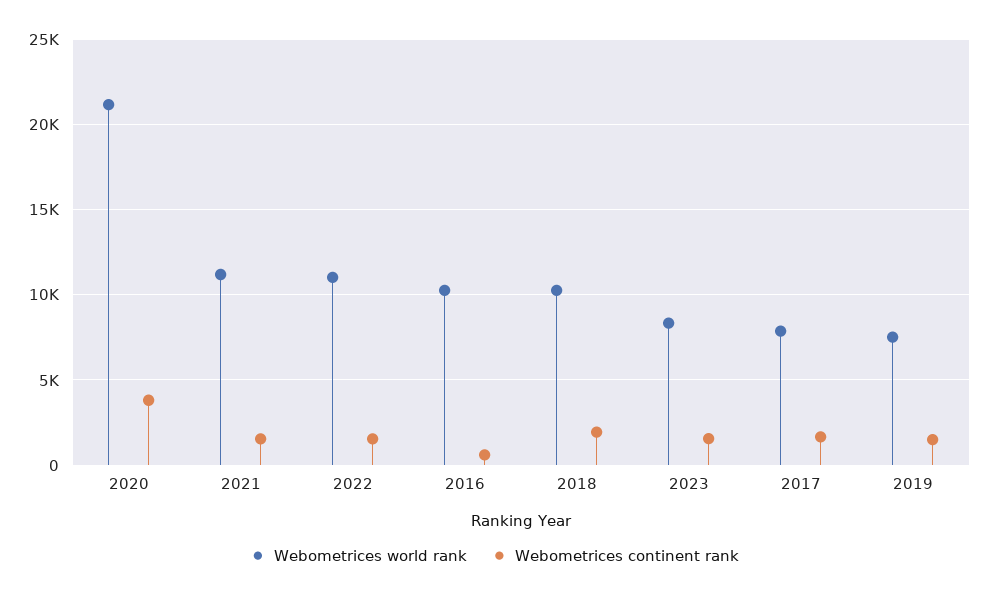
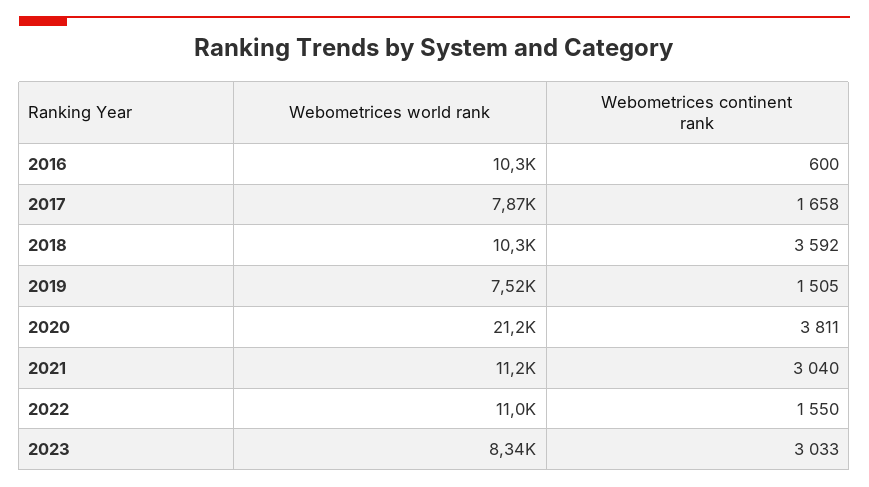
  {
    "Webometrices world rank": {
      "2020": 21200,
      "2021": 11200,
      "2022": 11000,
      "2016": 10300,
      "2018": 10300,
      "2023": 8340,
      "2017": 7870,
      "2019": 7520
    },
    "Webometrices continent rank": {
      "2020": 3811,
-     "2021": 1500,
+     "2021": 3040,
      "2022": 1550,
      "2016": 600,
-     "2018": 2000,
+     "2018": 3592,
-     "2023": 1500,
+     "2023": 3033,
      "2017": 1658,
      "2019": 1505
    }
  }

